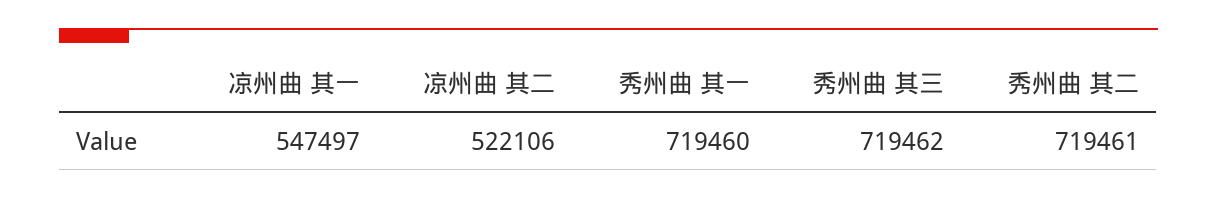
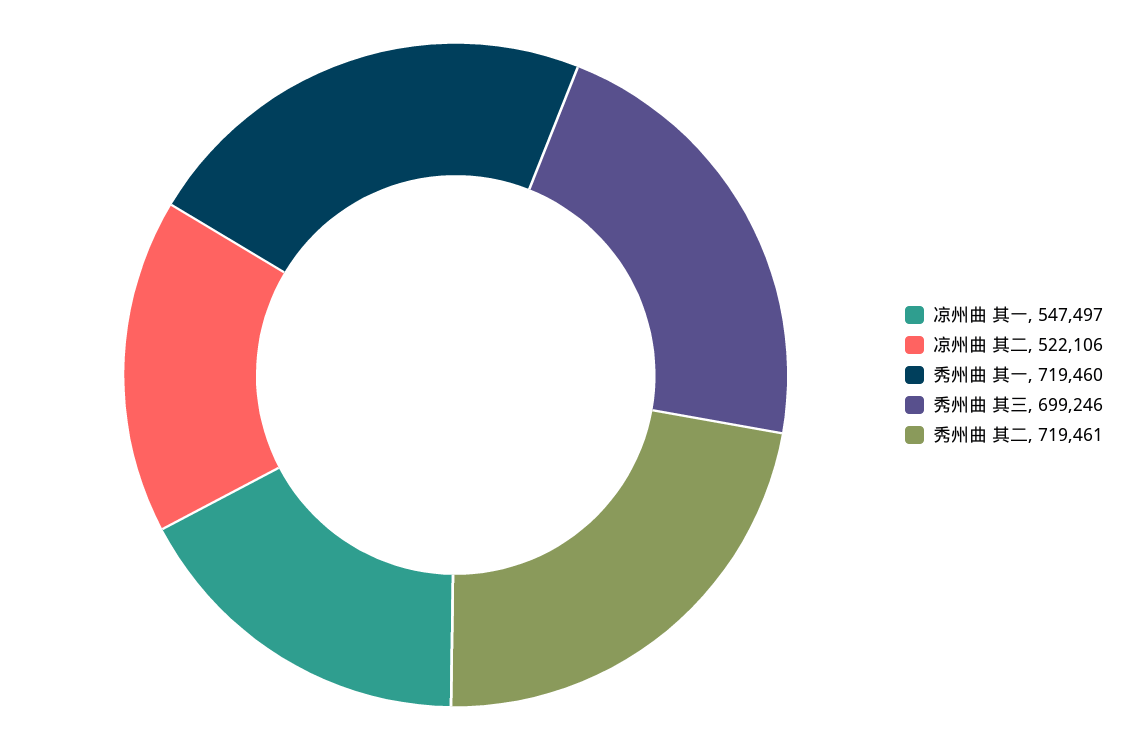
  {
    "凉州曲 其一": 547497,
    "凉州曲 其二": 522106,
    "秀州曲 其一": 719460,
-   "秀州曲 其三": 719462,
+   "秀州曲 其三": 699246,
    "秀州曲 其二": 719461
  }

